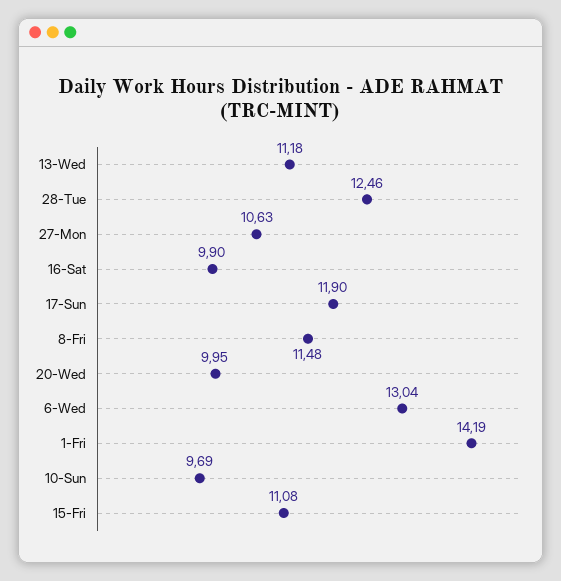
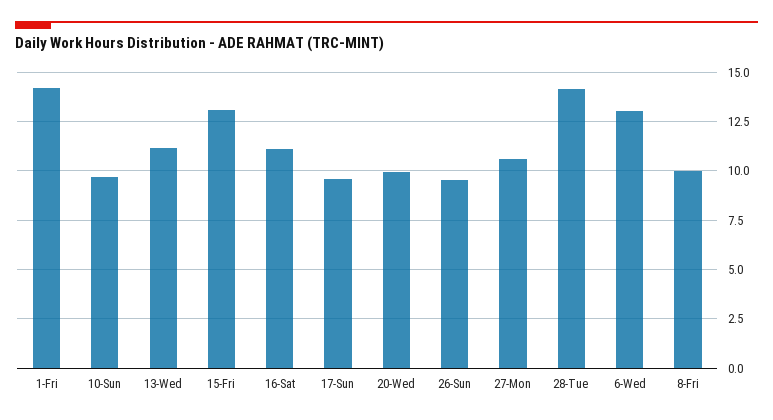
  {
    "13-Wed": 11.18,
-   "28-Tue": 12.46,
+   "28-Tue": 14,
    "27-Mon": 10.63,
-   "16-Sat": 9.9,
+   "16-Sat": 11,
-   "17-Sun": 11.9,
+   "17-Sun": 9.5,
-   "8-Fri": 11.48,
+   "8-Fri": 10,
    "20-Wed": 9.95,
    "6-Wed": 13.04,
    "1-Fri": 14.19,
    "10-Sun": 9.69,
-   "15-Fri": 11.08
+   "15-Fri": 13,
+   "26-Sun": 9.5
  }

